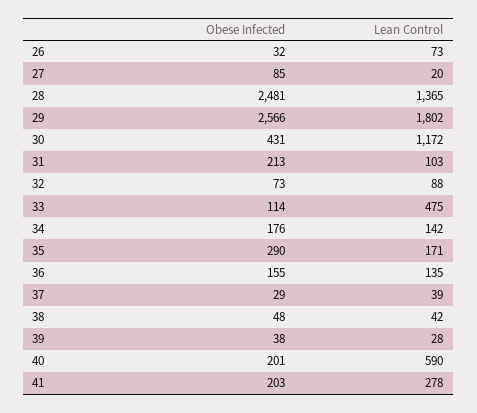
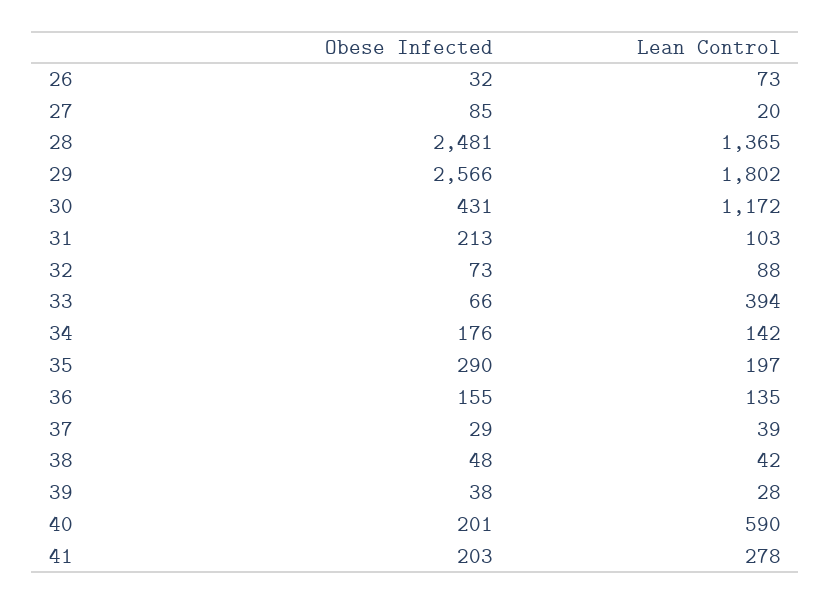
  {
    "Obese Infected": {
      "26": 32,
      "27": 85,
      "28": 2481,
      "29": 2566,
      "30": 431,
      "31": 213,
      "32": 73,
-     "33": 114,
+     "33": 66,
      "34": 176,
      "35": 290,
      "36": 155,
      "37": 29,
      "38": 48,
      "39": 38,
      "40": 201,
      "41": 203
    },
    "Lean Control": {
      "26": 73,
      "27": 20,
      "28": 1365,
      "29": 1802,
      "30": 1172,
      "31": 103,
      "32": 88,
-     "33": 475,
+     "33": 394,
      "34": 142,
-     "35": 171,
+     "35": 197,
      "36": 135,
      "37": 39,
      "38": 42,
      "39": 28,
      "40": 590,
      "41": 278
    }
  }

